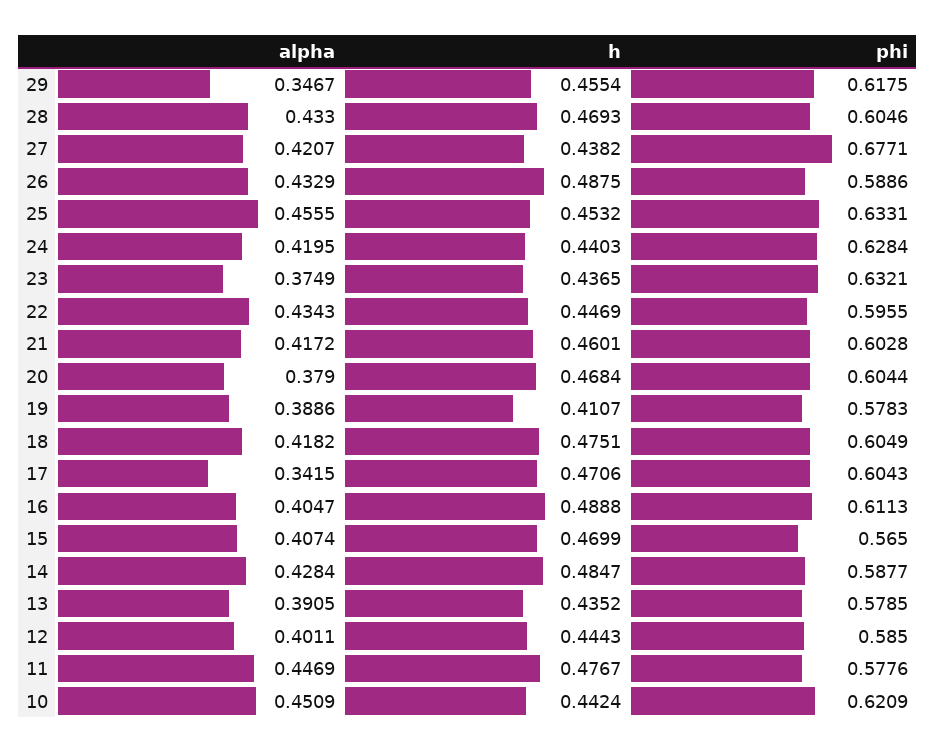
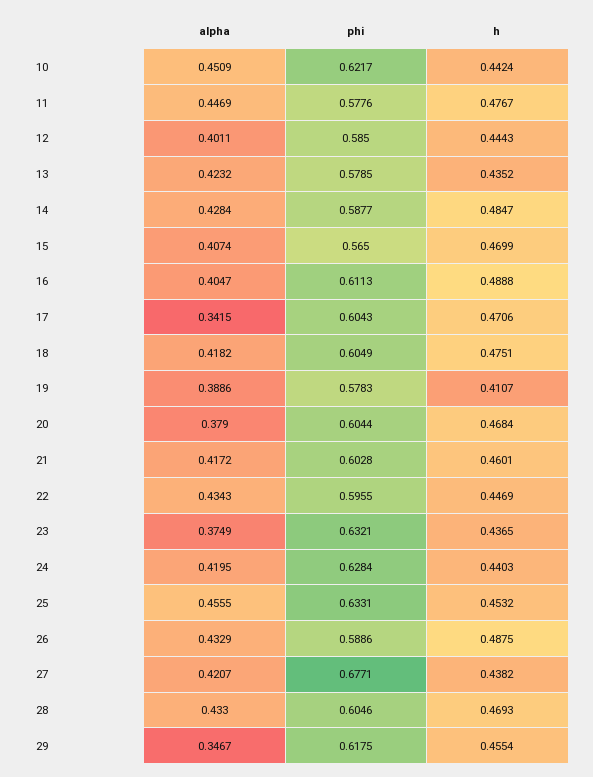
  {
    "alpha": {
      "29": 0.3467,
      "28": 0.433,
      "27": 0.4207,
      "26": 0.4329,
      "25": 0.4555,
      "24": 0.4195,
      "23": 0.3749,
      "22": 0.4343,
      "21": 0.4172,
      "20": 0.379,
      "19": 0.3886,
      "18": 0.4182,
      "17": 0.3415,
      "16": 0.4047,
      "15": 0.4074,
      "14": 0.4284,
-     "13": 0.3905,
+     "13": 0.4232,
      "12": 0.4011,
      "11": 0.4469,
      "10": 0.4509
    },
    "h": {
      "29": 0.4554,
      "28": 0.4693,
      "27": 0.4382,
      "26": 0.4875,
      "25": 0.4532,
      "24": 0.4403,
      "23": 0.4365,
      "22": 0.4469,
      "21": 0.4601,
      "20": 0.4684,
      "19": 0.4107,
      "18": 0.4751,
      "17": 0.4706,
      "16": 0.4888,
      "15": 0.4699,
      "14": 0.4847,
      "13": 0.4352,
      "12": 0.4443,
      "11": 0.4767,
      "10": 0.4424
    },
    "phi": {
      "29": 0.6175,
      "28": 0.6046,
      "27": 0.6771,
      "26": 0.5886,
      "25": 0.6331,
      "24": 0.6284,
      "23": 0.6321,
      "22": 0.5955,
      "21": 0.6028,
      "20": 0.6044,
      "19": 0.5783,
      "18": 0.6049,
      "17": 0.6043,
      "16": 0.6113,
      "15": 0.565,
      "14": 0.5877,
      "13": 0.5785,
      "12": 0.585,
      "11": 0.5776,
-     "10": 0.6209
+     "10": 0.6217
    }
  }

